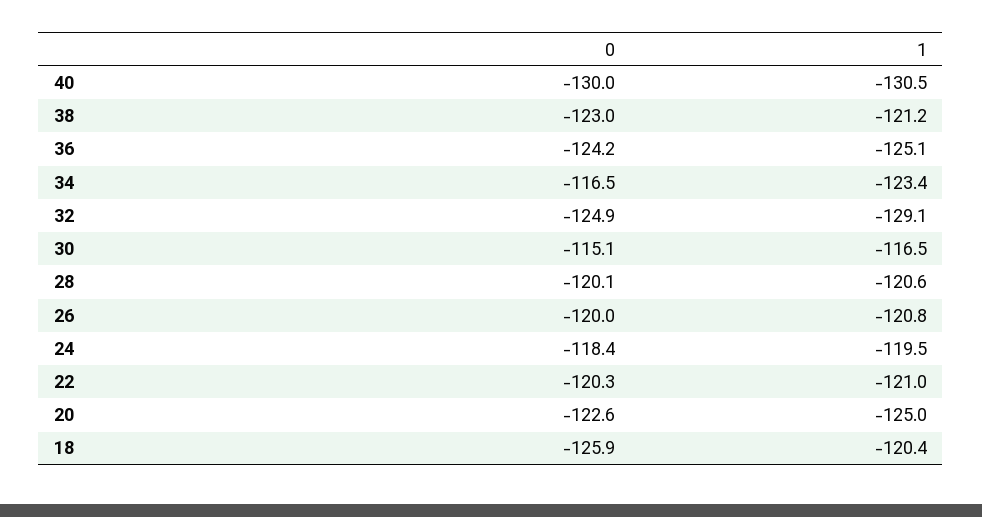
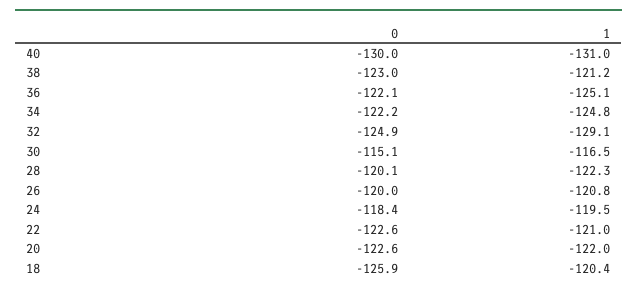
  {
    "0": {
      "40": -130,
      "38": -123,
-     "36": -124.2,
+     "36": -122.1,
-     "34": -116.5,
+     "34": -122.2,
      "32": -124.9,
      "30": -115.1,
      "28": -120.1,
      "26": -120,
      "24": -118.4,
-     "22": -120.3,
+     "22": -122.6,
      "20": -122.6,
      "18": -125.9
    },
    "1": {
-     "40": -130.5,
+     "40": -131,
      "38": -121.2,
      "36": -125.1,
-     "34": -123.4,
+     "34": -124.8,
      "32": -129.1,
      "30": -116.5,
-     "28": -120.6,
+     "28": -122.3,
      "26": -120.8,
      "24": -119.5,
      "22": -121,
-     "20": -125,
+     "20": -122,
      "18": -120.4
    }
  }

